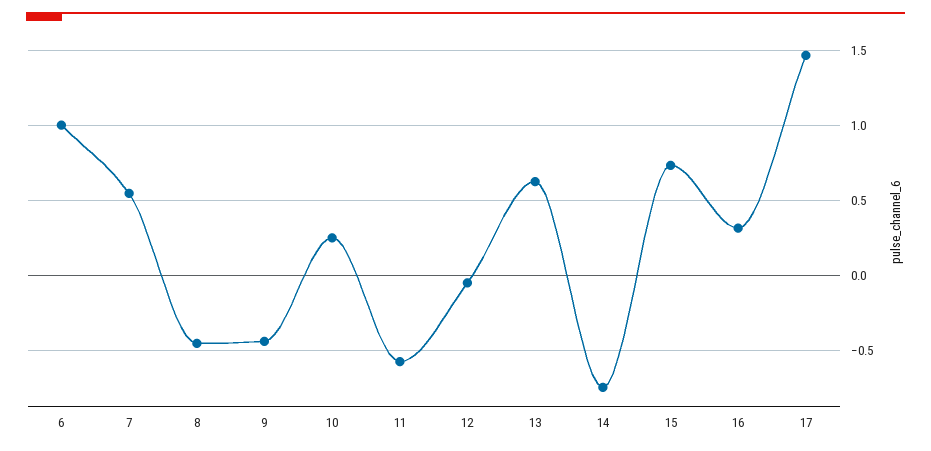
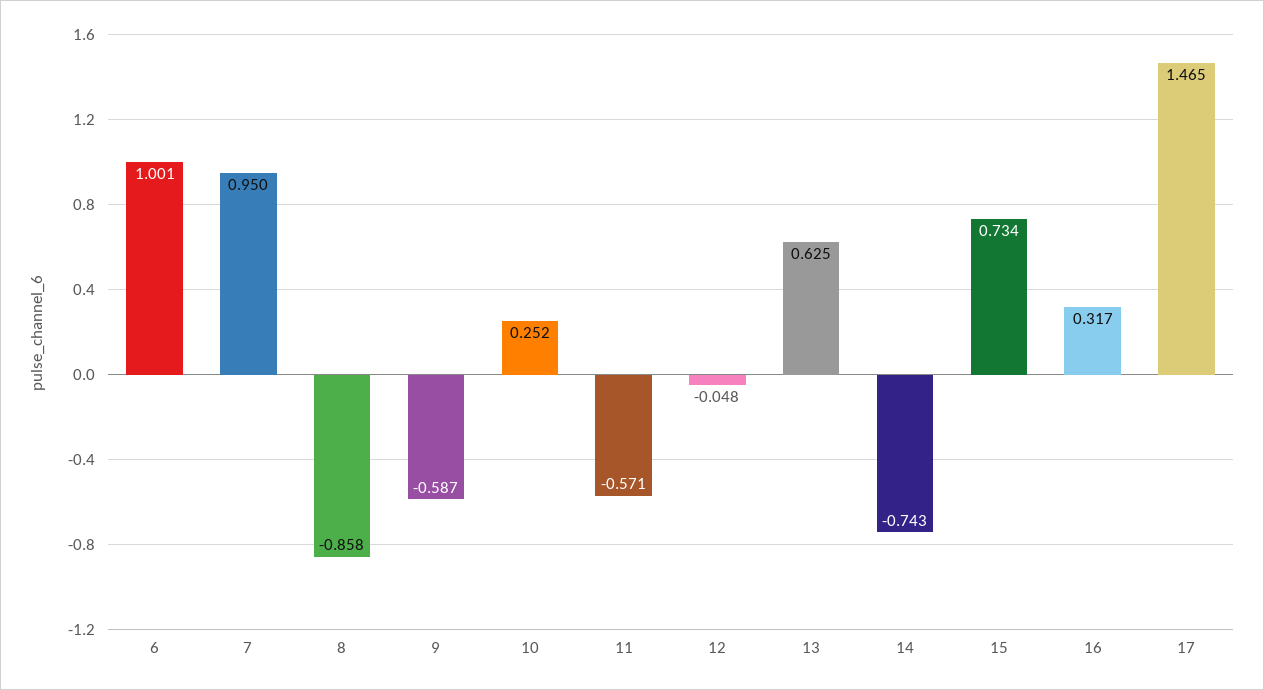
  {
    "6": 1.001,
-   "7": 0.55,
+   "7": 0.95,
-   "8": -0.45,
+   "8": -0.858,
-   "9": -0.45,
+   "9": -0.587,
    "10": 0.252,
    "11": -0.571,
    "12": -0.048,
    "13": 0.625,
    "14": -0.743,
    "15": 0.734,
    "16": 0.317,
    "17": 1.465
  }

